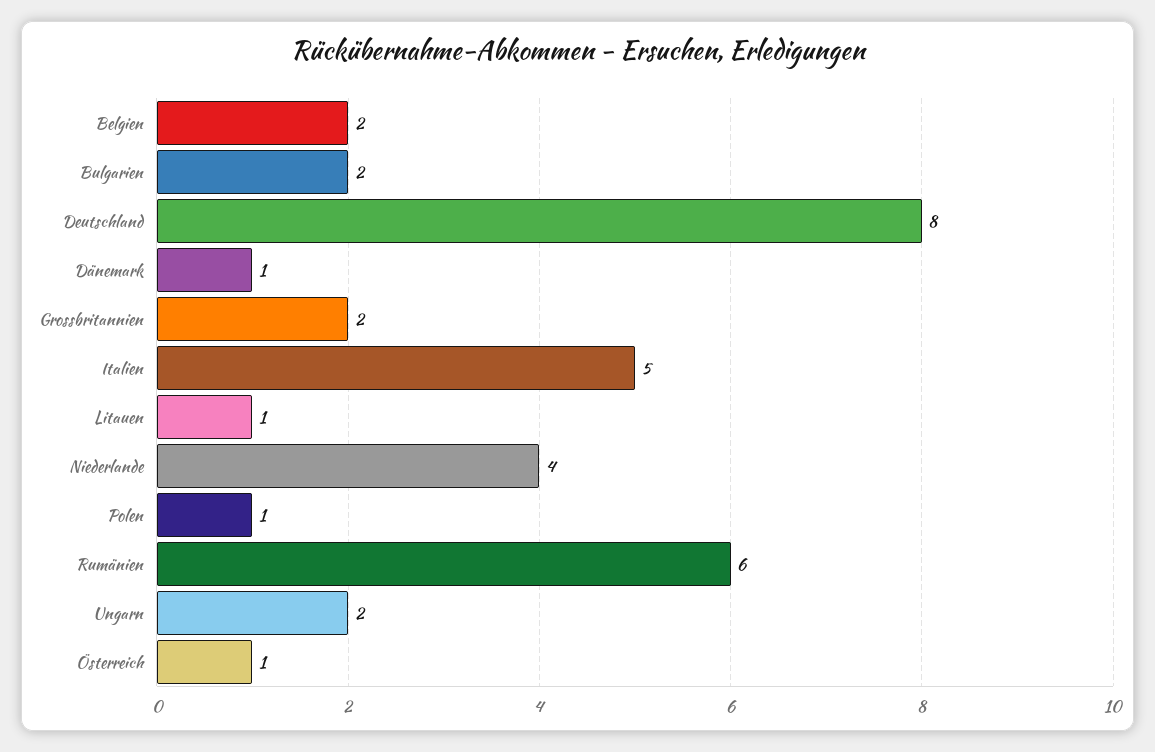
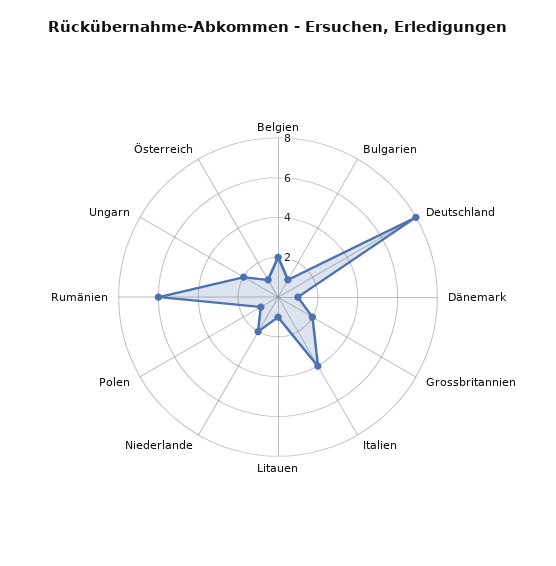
  {
    "Belgien": 2,
-   "Bulgarien": 2,
+   "Bulgarien": 1,
    "Deutschland": 8,
    "Dänemark": 1,
    "Grossbritannien": 2,
-   "Italien": 5,
+   "Italien": 4,
    "Litauen": 1,
-   "Niederlande": 4,
+   "Niederlande": 2,
    "Polen": 1,
    "Rumänien": 6,
    "Ungarn": 2,
    "Österreich": 1
  }

